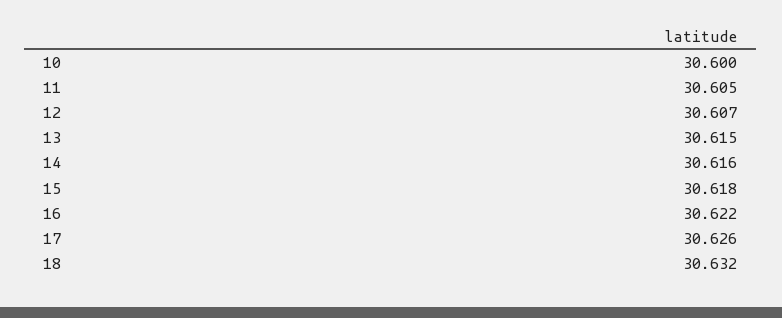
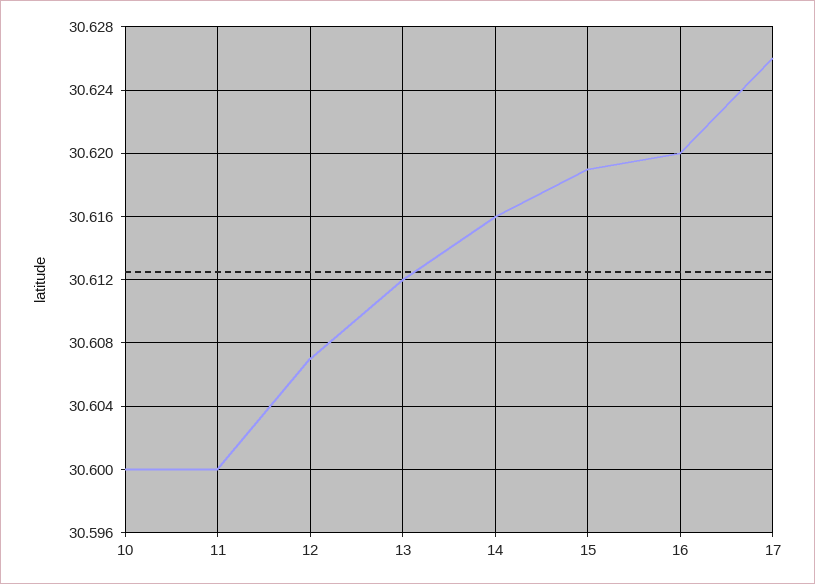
  {
    "10": 30.6,
-   "11": 30.605,
+   "11": 30.6,
    "12": 30.607,
-   "13": 30.615,
+   "13": 30.612,
    "14": 30.616,
-   "15": 30.618,
+   "15": 30.619,
-   "16": 30.622,
+   "16": 30.62,
-   "17": 30.626,
+   "17": 30.626
-   "18": 30.632
  }

